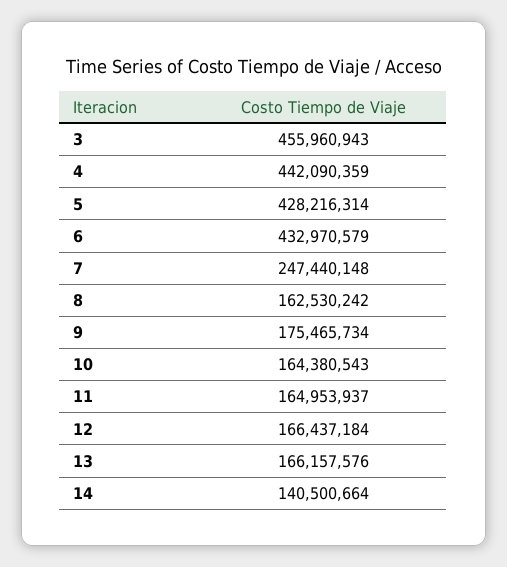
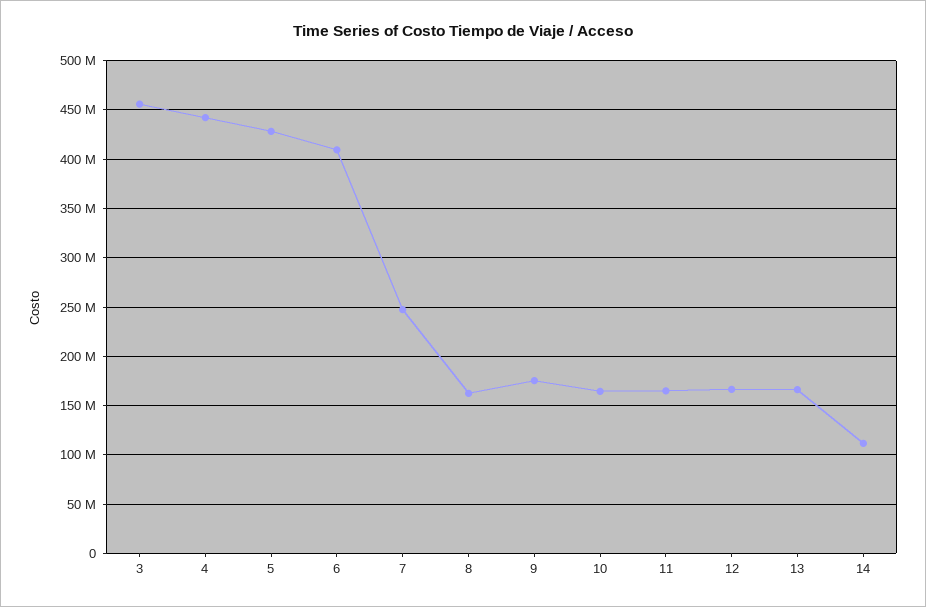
  {
    "3": 455960943,
    "4": 442090359,
    "5": 428216314,
-   "6": 432970579,
+   "6": 410000000,
    "7": 247440148,
    "8": 162530242,
    "9": 175465734,
    "10": 164380543,
    "11": 164953937,
    "12": 166437184,
    "13": 166157576,
-   "14": 140500664
+   "14": 110000000
  }

